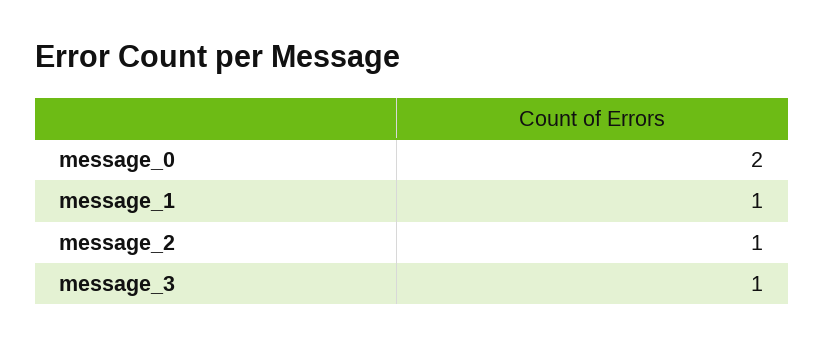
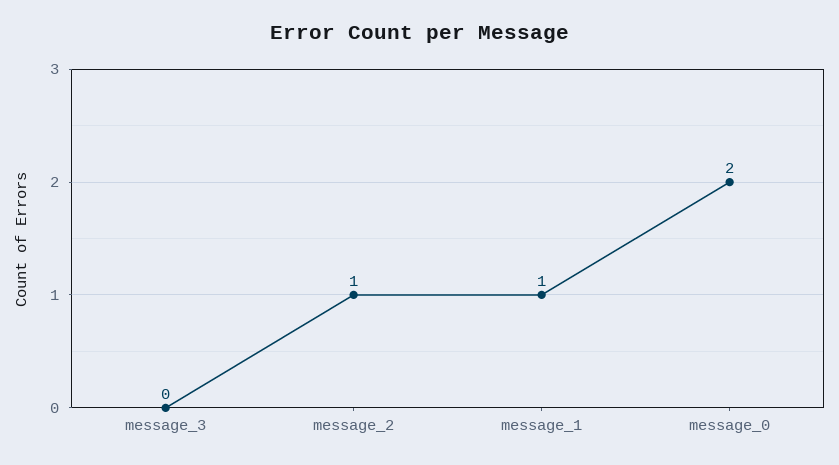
  {
    "message_0": 2,
    "message_1": 1,
    "message_2": 1,
-   "message_3": 1
+   "message_3": 0
  }

